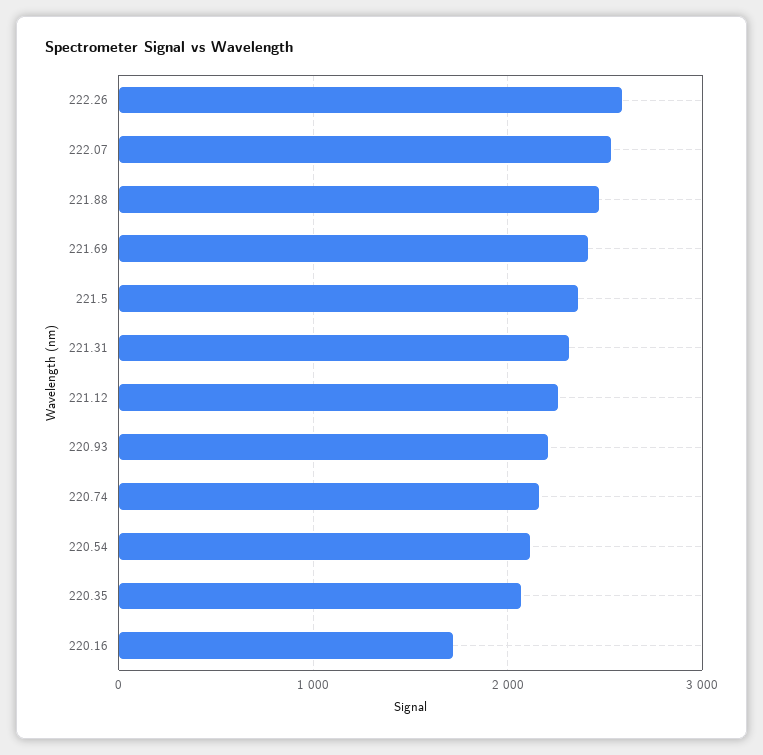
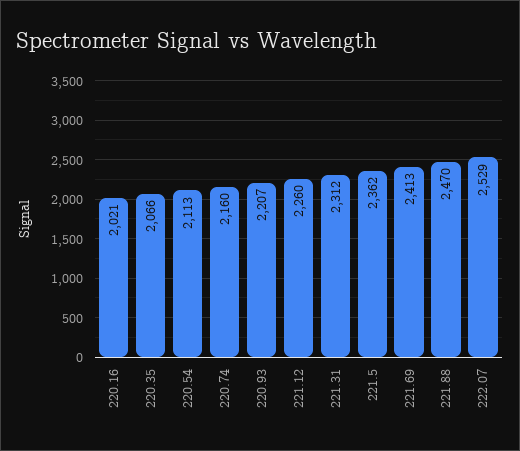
  {
-   "222.26": 2600,
    "222.07": 2529,
    "221.88": 2470,
    "221.69": 2413,
    "221.5": 2362,
    "221.31": 2312,
    "221.12": 2260,
    "220.93": 2207,
    "220.74": 2160,
    "220.54": 2113,
    "220.35": 2066,
-   "220.16": 1700
+   "220.16": 2021
  }

